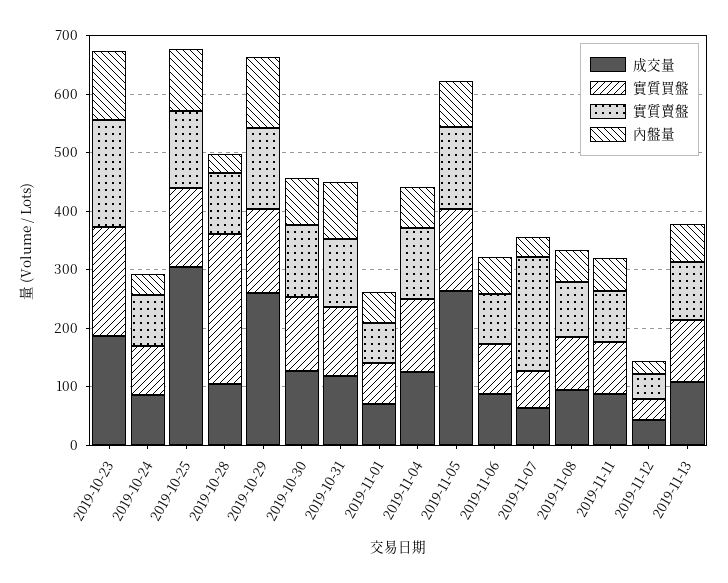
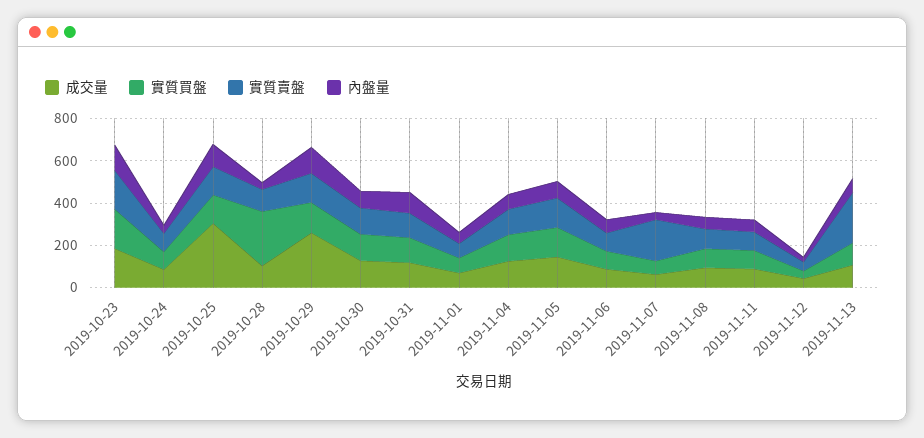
  {
    "成交量": {
      "2019-10-23": 180,
      "2019-10-24": 80,
      "2019-10-25": 300,
      "2019-10-28": 100,
      "2019-10-29": 260,
      "2019-10-30": 120,
      "2019-10-31": 120,
      "2019-11-01": 80,
      "2019-11-04": 120,
-     "2019-11-05": 260,
+     "2019-11-05": 150,
      "2019-11-06": 80,
      "2019-11-07": 60,
      "2019-11-08": 100,
      "2019-11-11": 80,
      "2019-11-12": 40,
      "2019-11-13": 100
    },
    "實質買盤": {
      "2019-10-23": 180,
      "2019-10-24": 80,
      "2019-10-25": 140,
      "2019-10-28": 260,
      "2019-10-29": 140,
      "2019-10-30": 120,
      "2019-10-31": 120,
      "2019-11-01": 80,
      "2019-11-04": 120,
      "2019-11-05": 140,
      "2019-11-06": 80,
      "2019-11-07": 60,
      "2019-11-08": 100,
      "2019-11-11": 80,
      "2019-11-12": 40,
      "2019-11-13": 100
    },
    "實質賣盤": {
      "2019-10-23": 180,
      "2019-10-24": 80,
      "2019-10-25": 140,
      "2019-10-28": 100,
      "2019-10-29": 140,
      "2019-10-30": 120,
      "2019-10-31": 120,
      "2019-11-01": 60,
      "2019-11-04": 120,
      "2019-11-05": 140,
      "2019-11-06": 80,
      "2019-11-07": 200,
      "2019-11-08": 100,
      "2019-11-11": 80,
      "2019-11-12": 40,
-     "2019-11-13": 100
+     "2019-11-13": 250
    },
    "內盤量": {
      "2019-10-23": 120,
      "2019-10-24": 40,
      "2019-10-25": 100,
      "2019-10-28": 40,
      "2019-10-29": 120,
      "2019-10-30": 80,
      "2019-10-31": 100,
      "2019-11-01": 60,
      "2019-11-04": 80,
      "2019-11-05": 80,
      "2019-11-06": 60,
      "2019-11-07": 40,
      "2019-11-08": 60,
      "2019-11-11": 60,
      "2019-11-12": 20,
      "2019-11-13": 60
    }
  }

